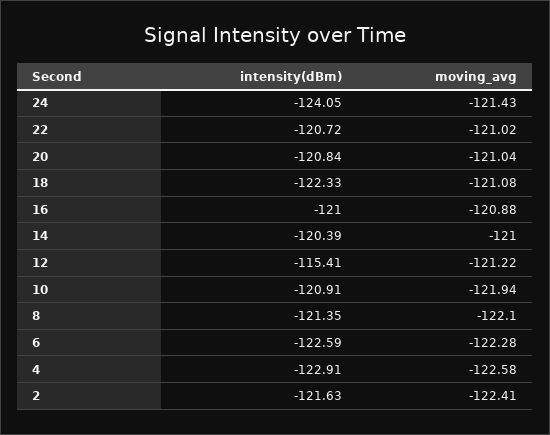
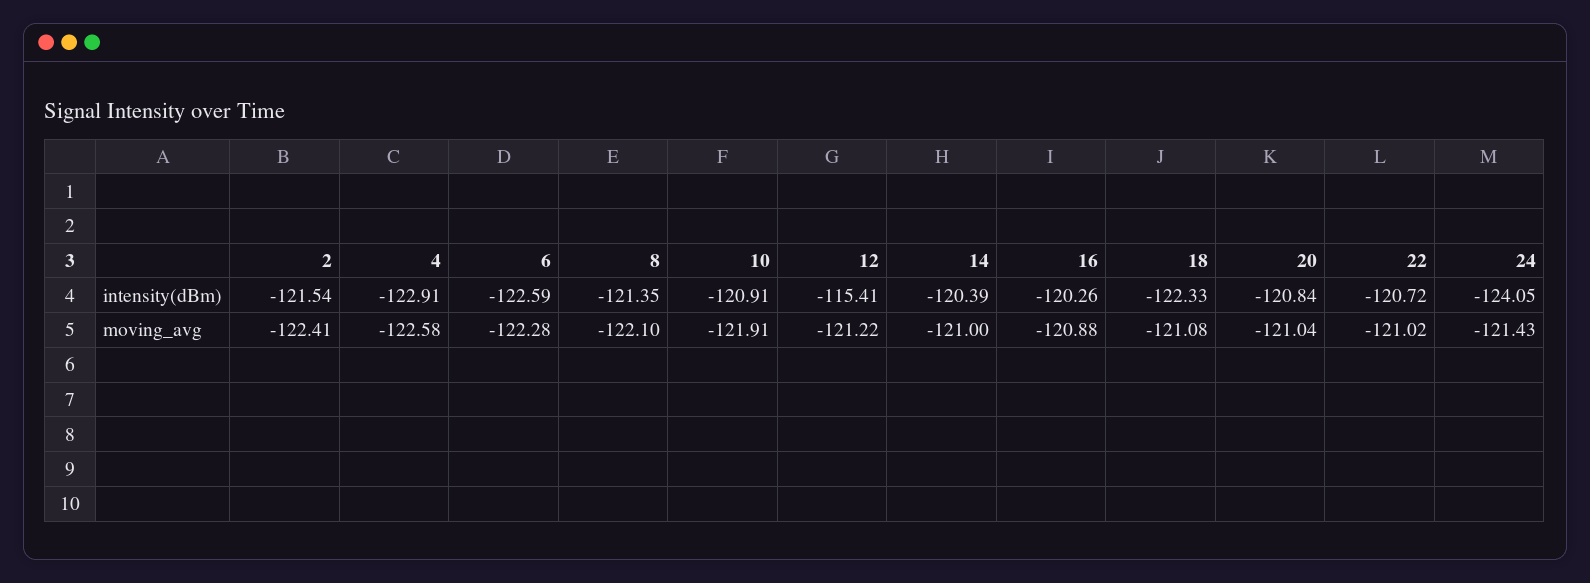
  {
    "intensity(dBm)": {
      "24": -124.05,
      "22": -120.72,
      "20": -120.84,
      "18": -122.33,
-     "16": -121,
+     "16": -120.26,
      "14": -120.39,
      "12": -115.41,
      "10": -120.91,
      "8": -121.35,
      "6": -122.59,
      "4": -122.91,
-     "2": -121.63
+     "2": -121.54
    },
    "moving_avg": {
      "24": -121.43,
      "22": -121.02,
      "20": -121.04,
      "18": -121.08,
      "16": -120.88,
      "14": -121,
      "12": -121.22,
-     "10": -121.94,
+     "10": -121.91,
      "8": -122.1,
      "6": -122.28,
      "4": -122.58,
      "2": -122.41
    }
  }

